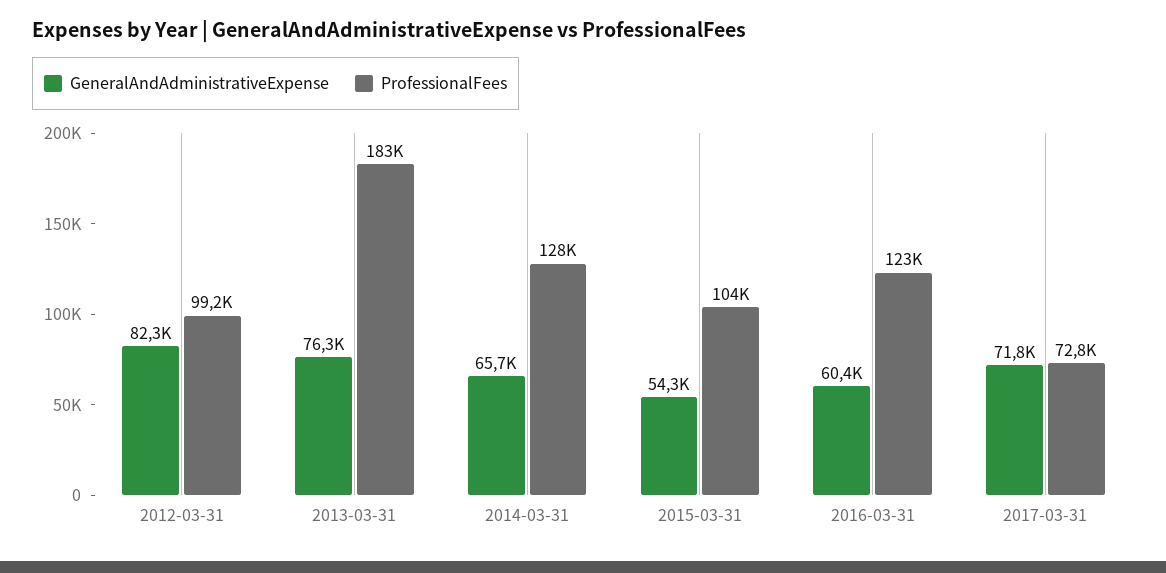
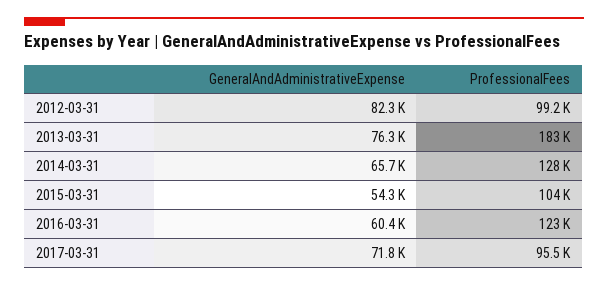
  {
    "GeneralAndAdministrativeExpense": {
      "2012-03-31": 82300,
      "2013-03-31": 76300,
      "2014-03-31": 65700,
      "2015-03-31": 54300,
      "2016-03-31": 60400,
      "2017-03-31": 71800
    },
    "ProfessionalFees": {
      "2012-03-31": 99200,
      "2013-03-31": 183000,
      "2014-03-31": 128000,
      "2015-03-31": 104000,
      "2016-03-31": 123000,
-     "2017-03-31": 72800
+     "2017-03-31": 95500
    }
  }

